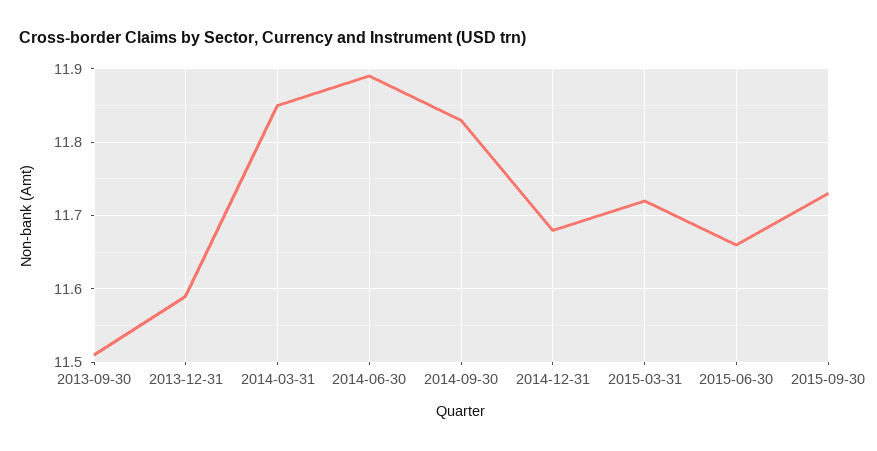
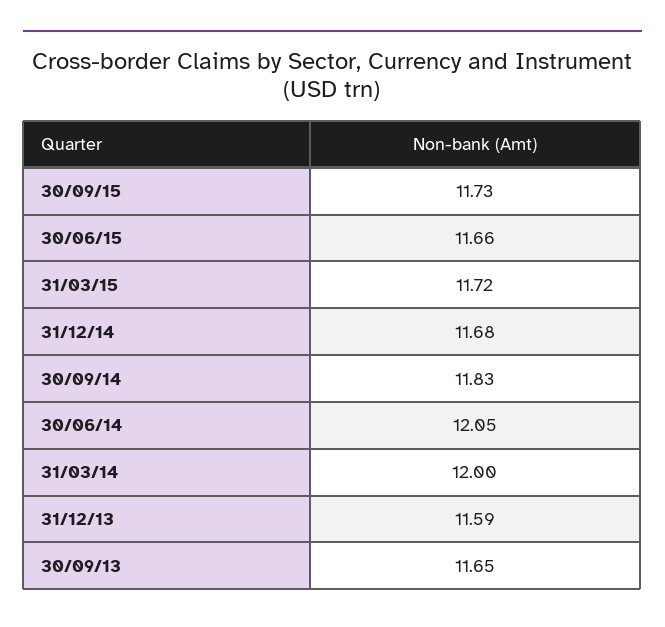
  {
-   "2013-09-30": 11.51,
+   "2013-09-30": 11.65,
    "2013-12-31": 11.59,
-   "2014-03-31": 11.85,
+   "2014-03-31": 12,
-   "2014-06-30": 11.89,
+   "2014-06-30": 12.05,
    "2014-09-30": 11.83,
    "2014-12-31": 11.68,
    "2015-03-31": 11.72,
    "2015-06-30": 11.66,
    "2015-09-30": 11.73
  }

